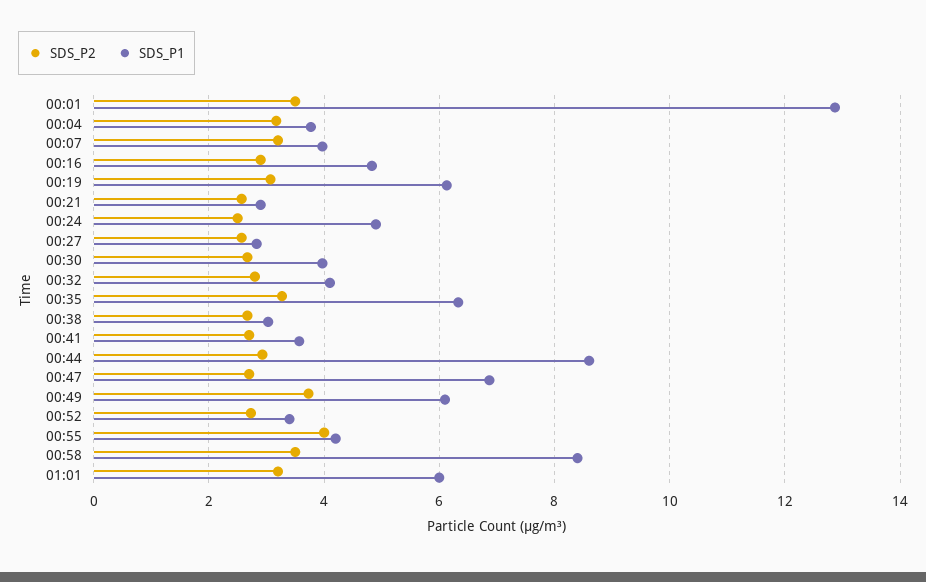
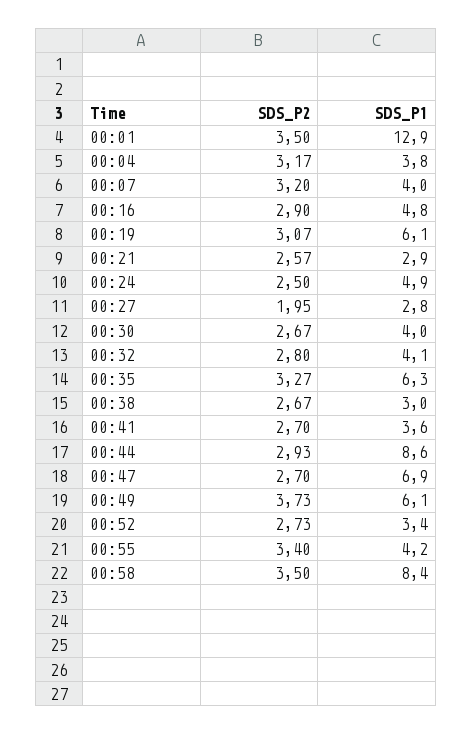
  {
    "SDS_P2": {
      "00:01": 3.5,
      "00:04": 3.17,
      "00:07": 3.2,
      "00:16": 2.9,
      "00:19": 3.07,
      "00:21": 2.57,
      "00:24": 2.5,
-     "00:27": 2.6,
+     "00:27": 1.95,
      "00:30": 2.67,
      "00:32": 2.8,
      "00:35": 3.27,
      "00:38": 2.67,
      "00:41": 2.7,
      "00:44": 2.93,
      "00:47": 2.7,
      "00:49": 3.73,
      "00:52": 2.73,
-     "00:55": 4,
+     "00:55": 3.4,
-     "00:58": 3.5,
+     "00:58": 3.5
-     "01:01": 3.2
    },
    "SDS_P1": {
      "00:01": 12.9,
      "00:04": 3.8,
      "00:07": 4,
      "00:16": 4.8,
      "00:19": 6.1,
      "00:21": 2.9,
      "00:24": 4.9,
      "00:27": 2.8,
      "00:30": 4,
      "00:32": 4.1,
      "00:35": 6.3,
      "00:38": 3,
      "00:41": 3.6,
      "00:44": 8.6,
      "00:47": 6.9,
      "00:49": 6.1,
      "00:52": 3.4,
      "00:55": 4.2,
-     "00:58": 8.4,
+     "00:58": 8.4
-     "01:01": 6
    }
  }

